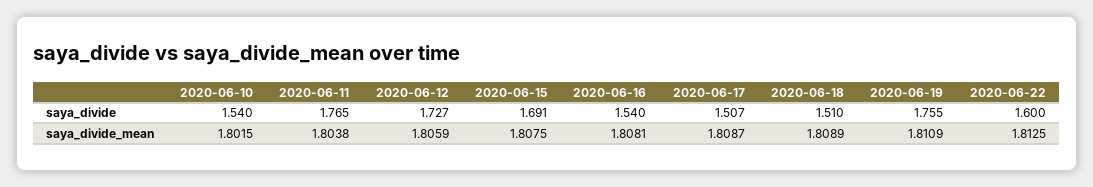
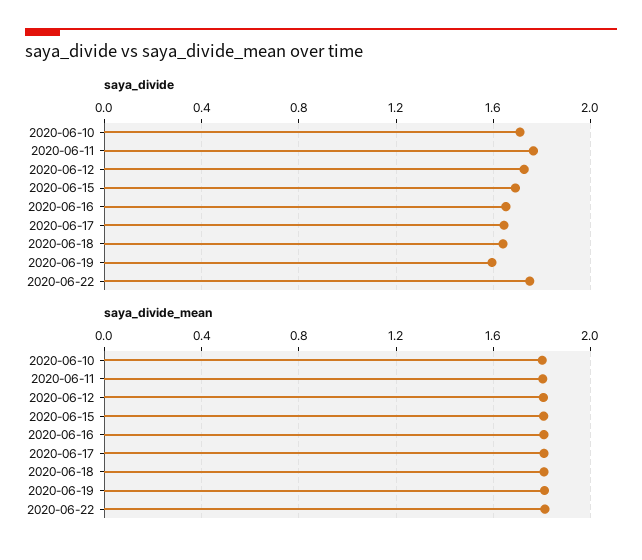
  {
    "saya_divide": {
-     "2020-06-10": 1.54,
+     "2020-06-10": 1.7,
      "2020-06-11": 1.765,
      "2020-06-12": 1.727,
      "2020-06-15": 1.691,
-     "2020-06-16": 1.54,
+     "2020-06-16": 1.65,
-     "2020-06-17": 1.507,
+     "2020-06-17": 1.65,
-     "2020-06-18": 1.51,
+     "2020-06-18": 1.65,
-     "2020-06-19": 1.755,
+     "2020-06-19": 1.6,
-     "2020-06-22": 1.6
+     "2020-06-22": 1.75
    },
    "saya_divide_mean": {
      "2020-06-10": 1.8015,
      "2020-06-11": 1.8038,
      "2020-06-12": 1.8059,
      "2020-06-15": 1.8075,
      "2020-06-16": 1.8081,
      "2020-06-17": 1.8087,
      "2020-06-18": 1.8089,
      "2020-06-19": 1.8109,
      "2020-06-22": 1.8125
    }
  }

